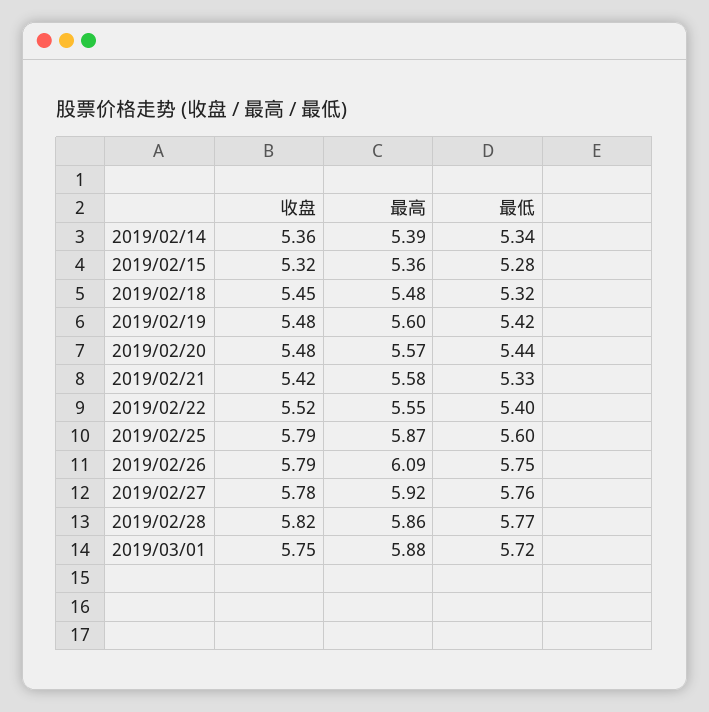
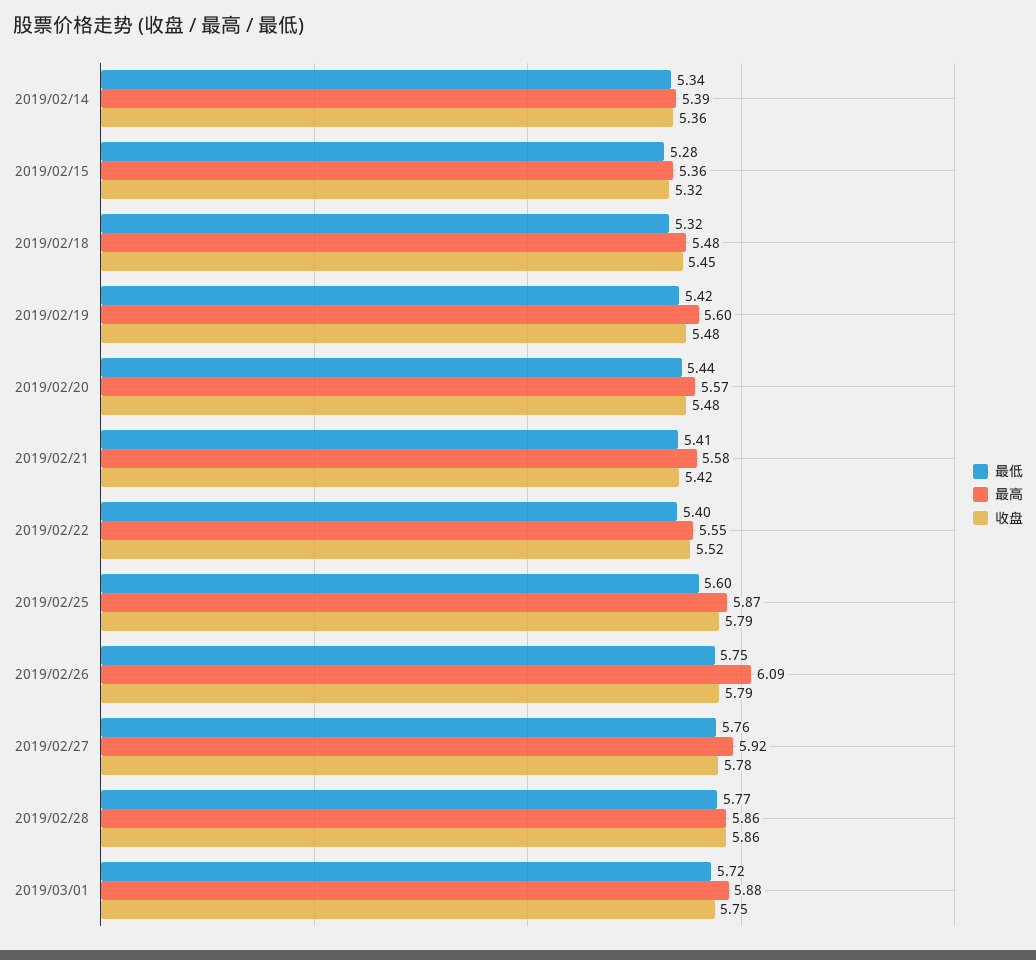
  {
    "收盘": {
      "2019/02/14": 5.36,
      "2019/02/15": 5.32,
      "2019/02/18": 5.45,
      "2019/02/19": 5.48,
      "2019/02/20": 5.48,
      "2019/02/21": 5.42,
      "2019/02/22": 5.52,
      "2019/02/25": 5.79,
      "2019/02/26": 5.79,
      "2019/02/27": 5.78,
-     "2019/02/28": 5.82,
+     "2019/02/28": 5.86,
      "2019/03/01": 5.75
    },
    "最高": {
      "2019/02/14": 5.39,
      "2019/02/15": 5.36,
      "2019/02/18": 5.48,
      "2019/02/19": 5.6,
      "2019/02/20": 5.57,
      "2019/02/21": 5.58,
      "2019/02/22": 5.55,
      "2019/02/25": 5.87,
      "2019/02/26": 6.09,
      "2019/02/27": 5.92,
      "2019/02/28": 5.86,
      "2019/03/01": 5.88
    },
    "最低": {
      "2019/02/14": 5.34,
      "2019/02/15": 5.28,
      "2019/02/18": 5.32,
      "2019/02/19": 5.42,
      "2019/02/20": 5.44,
-     "2019/02/21": 5.33,
+     "2019/02/21": 5.41,
      "2019/02/22": 5.4,
      "2019/02/25": 5.6,
      "2019/02/26": 5.75,
      "2019/02/27": 5.76,
      "2019/02/28": 5.77,
      "2019/03/01": 5.72
    }
  }

